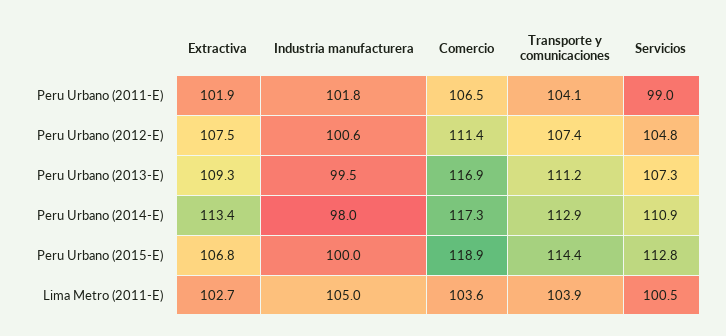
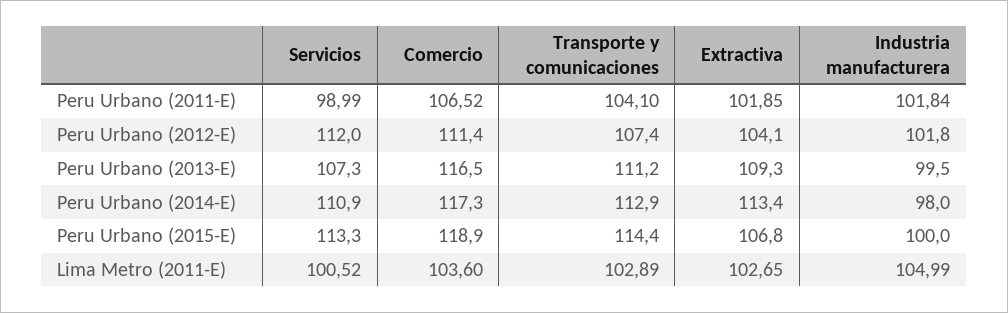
  {
    "Extractiva": {
      "Peru Urbano (2011-E)": 101.85,
-     "Peru Urbano (2012-E)": 107.5,
+     "Peru Urbano (2012-E)": 104.1,
      "Peru Urbano (2013-E)": 109.3,
      "Peru Urbano (2014-E)": 113.4,
      "Peru Urbano (2015-E)": 106.8,
      "Lima Metro (2011-E)": 102.65
    },
    "Industria manufacturera": {
      "Peru Urbano (2011-E)": 101.84,
-     "Peru Urbano (2012-E)": 100.6,
+     "Peru Urbano (2012-E)": 101.8,
      "Peru Urbano (2013-E)": 99.5,
      "Peru Urbano (2014-E)": 98,
      "Peru Urbano (2015-E)": 100,
      "Lima Metro (2011-E)": 104.99
    },
    "Comercio": {
      "Peru Urbano (2011-E)": 106.52,
      "Peru Urbano (2012-E)": 111.4,
-     "Peru Urbano (2013-E)": 116.9,
+     "Peru Urbano (2013-E)": 116.5,
      "Peru Urbano (2014-E)": 117.3,
      "Peru Urbano (2015-E)": 118.9,
      "Lima Metro (2011-E)": 103.6
    },
    "Transporte y comunicaciones": {
      "Peru Urbano (2011-E)": 104.1,
      "Peru Urbano (2012-E)": 107.4,
      "Peru Urbano (2013-E)": 111.2,
      "Peru Urbano (2014-E)": 112.9,
      "Peru Urbano (2015-E)": 114.4,
-     "Lima Metro (2011-E)": 103.9
+     "Lima Metro (2011-E)": 102.89
    },
    "Servicios": {
      "Peru Urbano (2011-E)": 98.99,
-     "Peru Urbano (2012-E)": 104.8,
+     "Peru Urbano (2012-E)": 112,
      "Peru Urbano (2013-E)": 107.3,
      "Peru Urbano (2014-E)": 110.9,
-     "Peru Urbano (2015-E)": 112.8,
+     "Peru Urbano (2015-E)": 113.3,
      "Lima Metro (2011-E)": 100.52
    }
  }

